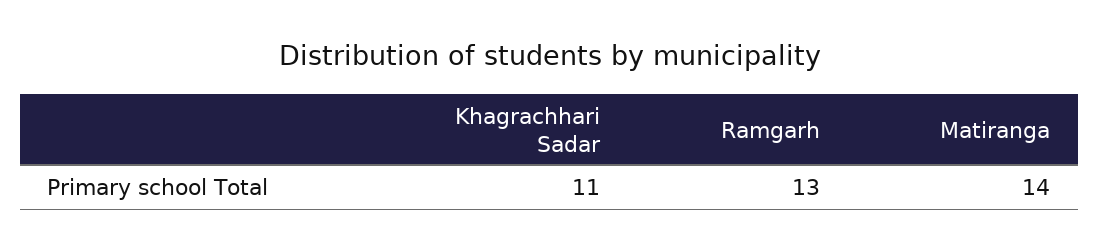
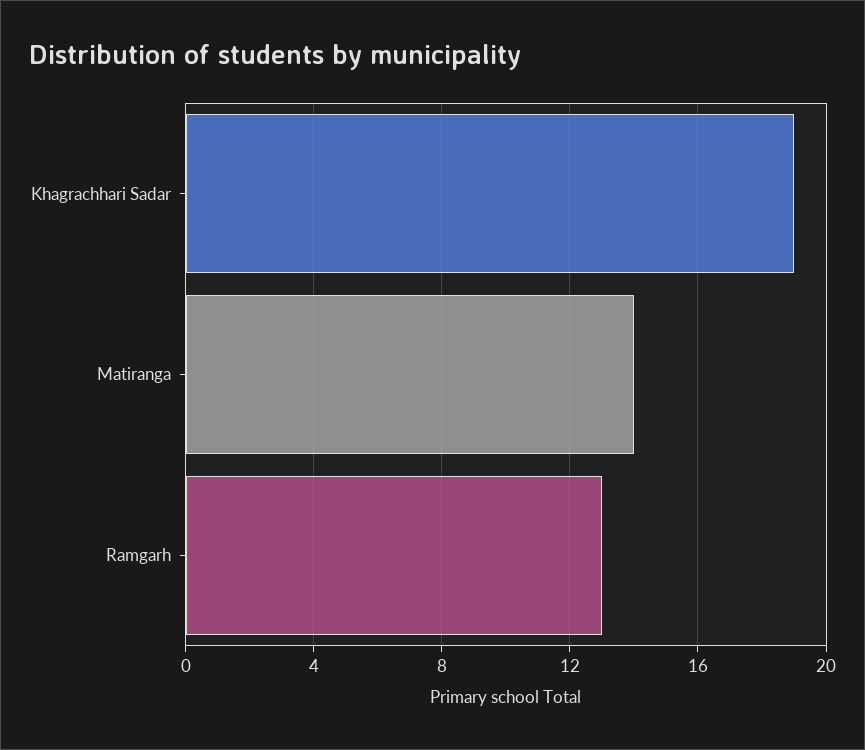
  {
-   "Khagrachhari Sadar": 11,
+   "Khagrachhari Sadar": 19,
    "Ramgarh": 13,
    "Matiranga": 14
  }

